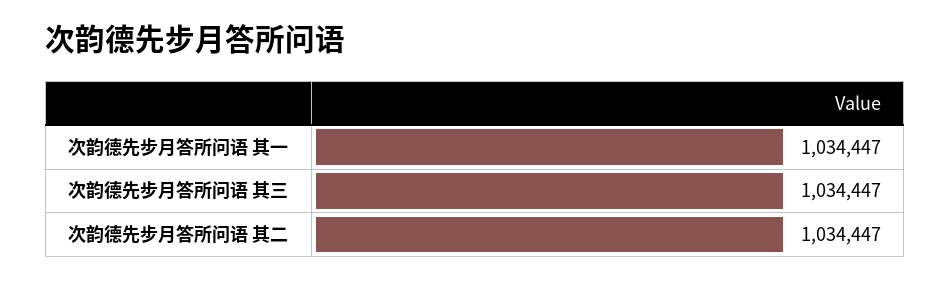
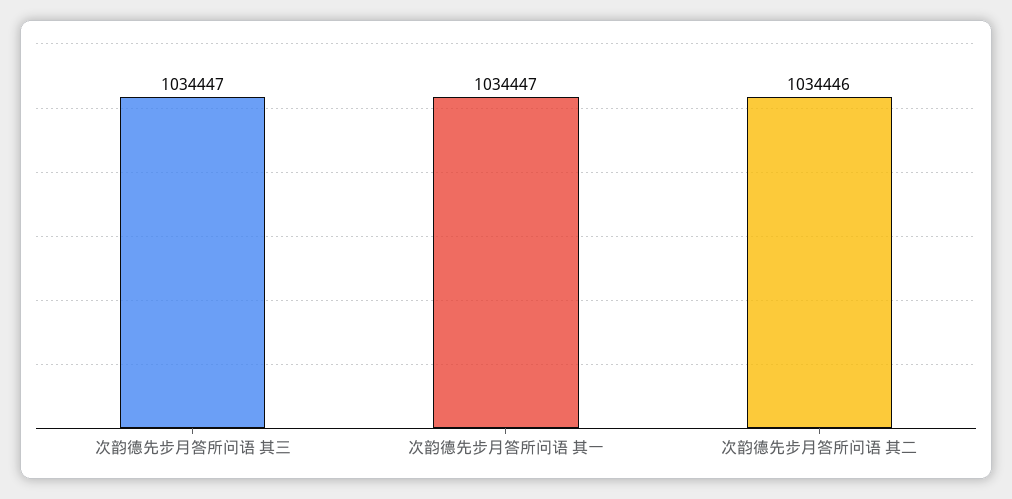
  {
    "次韵德先步月答所问语 其一": 1034447,
    "次韵德先步月答所问语 其三": 1034447,
-   "次韵德先步月答所问语 其二": 1034447
+   "次韵德先步月答所问语 其二": 1034446
  }

